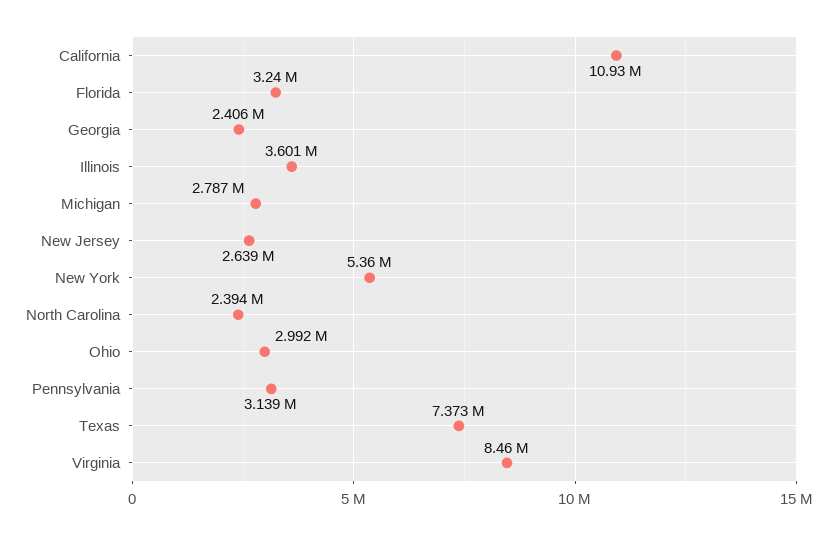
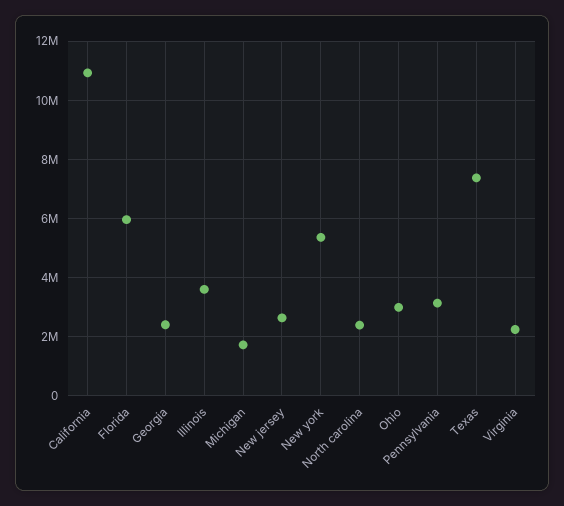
  {
    "California": 10930000,
-   "Florida": 3240000,
+   "Florida": 6000000,
    "Georgia": 2406000,
    "Illinois": 3601000,
-   "Michigan": 2787000,
+   "Michigan": 1750000,
    "New Jersey": 2639000,
    "New York": 5360000,
    "North Carolina": 2394000,
    "Ohio": 2992000,
    "Pennsylvania": 3139000,
    "Texas": 7373000,
-   "Virginia": 8460000
+   "Virginia": 2250000
  }

